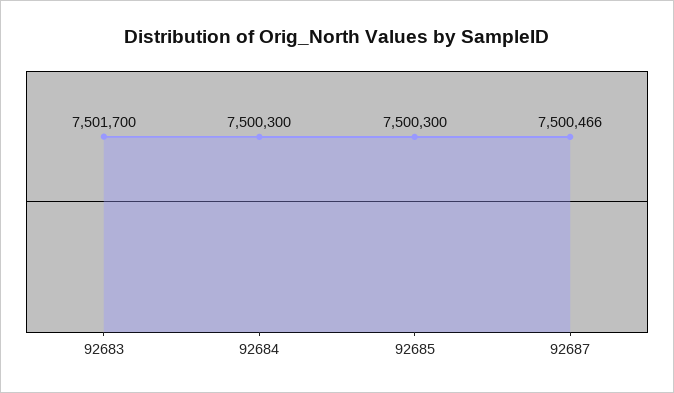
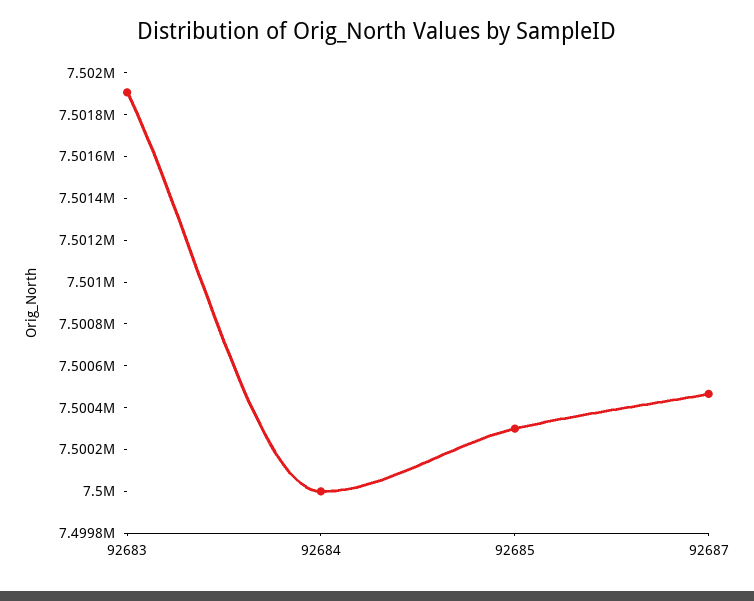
  {
-   "92683": 7501700,
+   "92683": 7501900,
-   "92684": 7500300,
+   "92684": 7500000,
    "92685": 7500300,
    "92687": 7500466
  }

